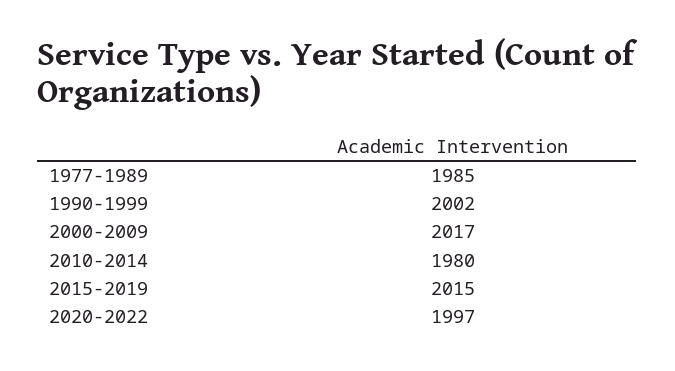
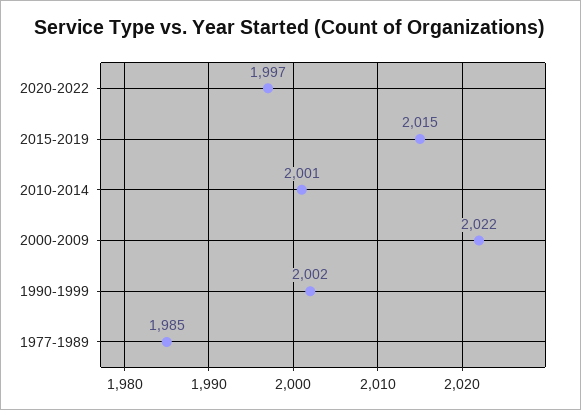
  {
    "1977-1989": 1985,
    "1990-1999": 2002,
-   "2000-2009": 2017,
+   "2000-2009": 2022,
-   "2010-2014": 1980,
+   "2010-2014": 2001,
    "2015-2019": 2015,
    "2020-2022": 1997
  }

